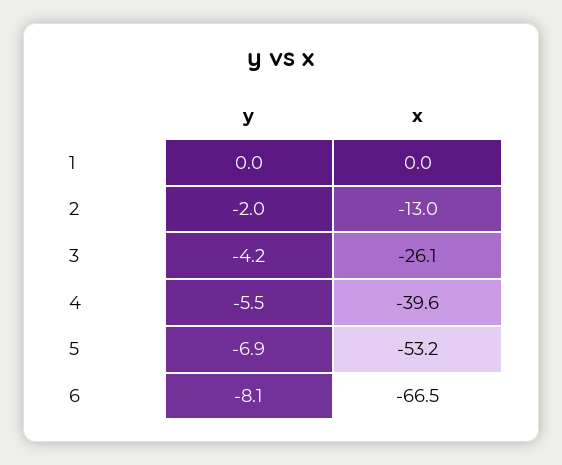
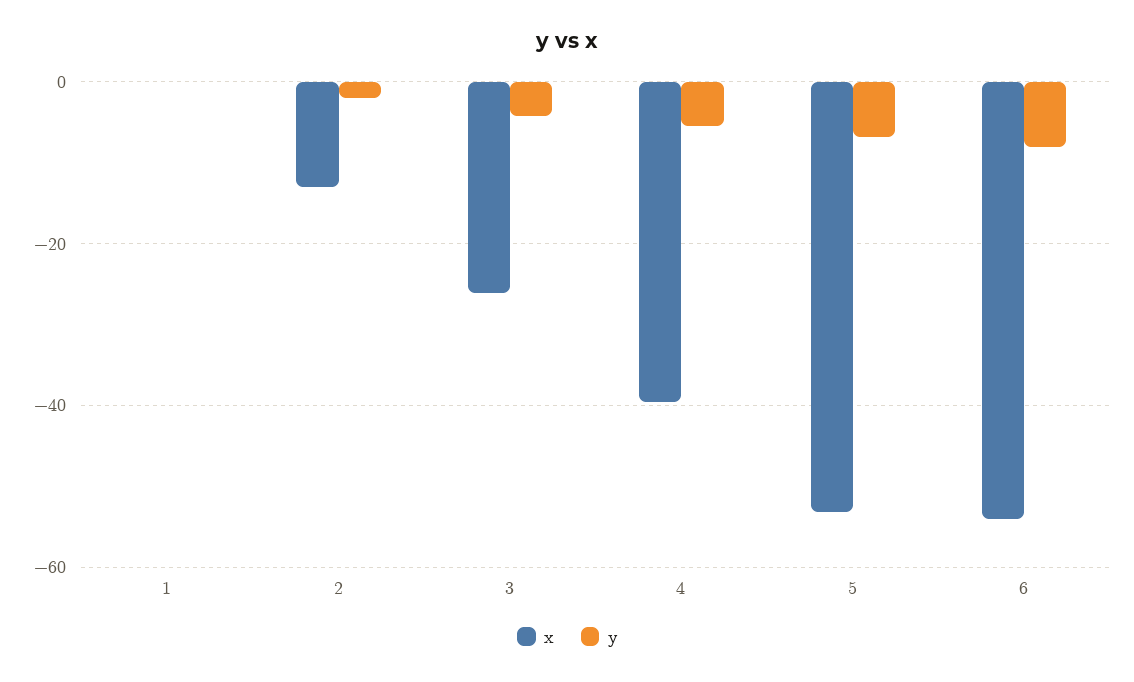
  {
    "y": {
      "1": 0,
      "2": -2,
      "3": -4.2,
      "4": -5.5,
      "5": -6.9,
      "6": -8.1
    },
    "x": {
      "1": 0,
      "2": -13,
      "3": -26.1,
      "4": -39.6,
      "5": -53.2,
-     "6": -66.5
+     "6": -54
    }
  }

